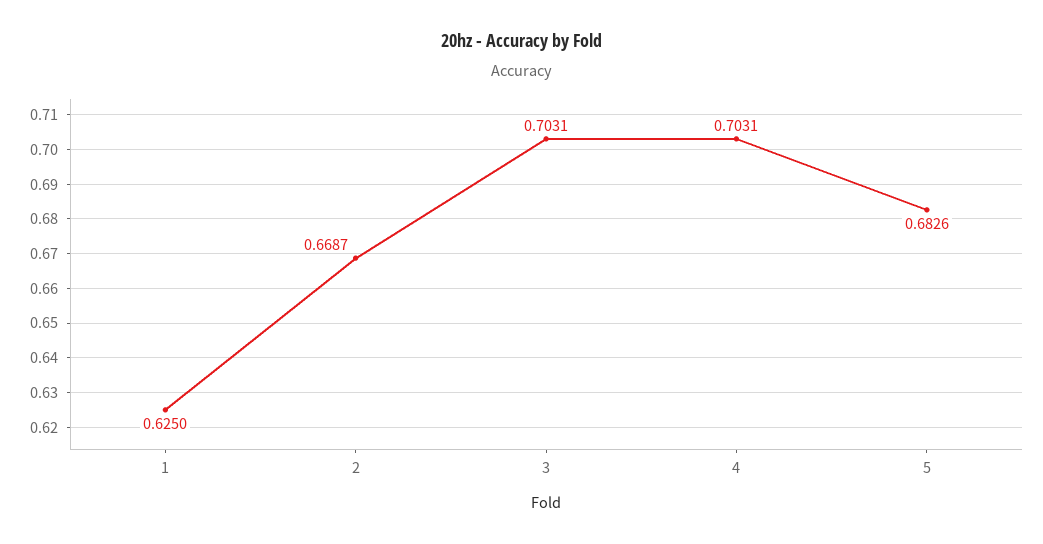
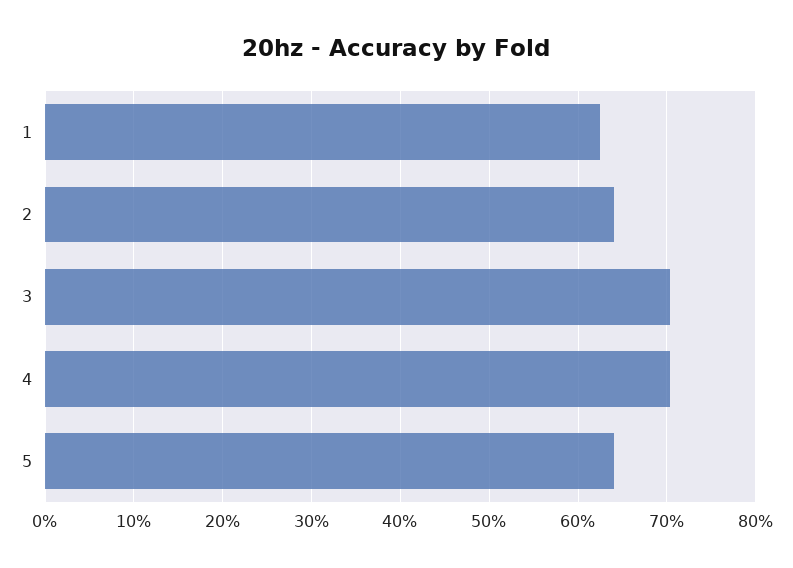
  {
    "1": 0.625,
-   "2": 0.6687,
+   "2": 0.64,
    "3": 0.7031,
    "4": 0.7031,
-   "5": 0.6826
+   "5": 0.64
  }

